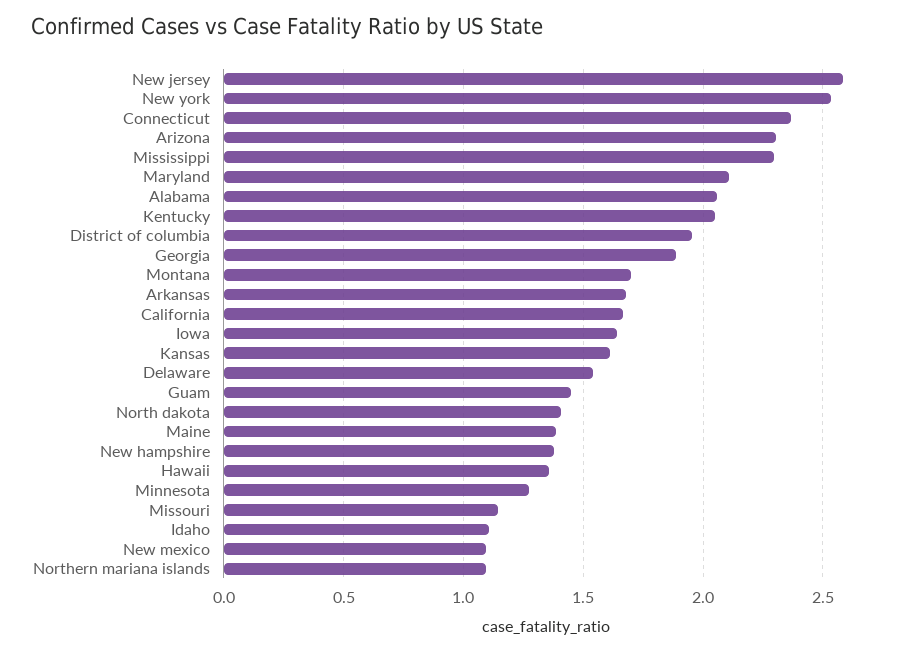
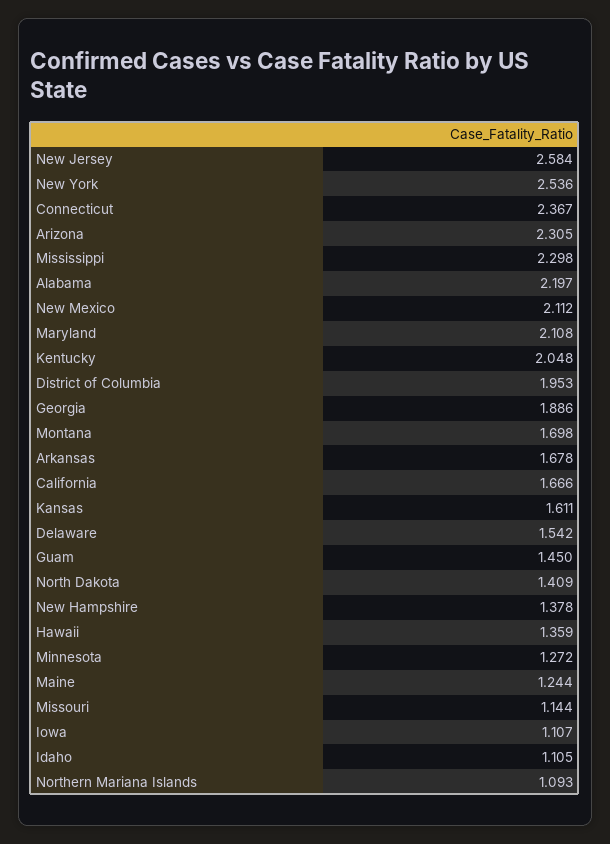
  {
    "New jersey": 2.584,
    "New york": 2.536,
    "Connecticut": 2.367,
    "Arizona": 2.305,
    "Mississippi": 2.298,
    "Maryland": 2.108,
-   "Alabama": 2.05,
+   "Alabama": 2.197,
    "Kentucky": 2.048,
    "District of columbia": 1.953,
    "Georgia": 1.886,
    "Montana": 1.698,
    "Arkansas": 1.678,
    "California": 1.666,
-   "Iowa": 1.65,
+   "Iowa": 1.107,
    "Kansas": 1.611,
    "Delaware": 1.542,
    "Guam": 1.45,
    "North dakota": 1.409,
-   "Maine": 1.4,
+   "Maine": 1.244,
    "New hampshire": 1.378,
    "Hawaii": 1.359,
    "Minnesota": 1.272,
    "Missouri": 1.144,
    "Idaho": 1.105,
-   "New mexico": 1.1,
+   "New mexico": 2.112,
    "Northern mariana islands": 1.093
  }

